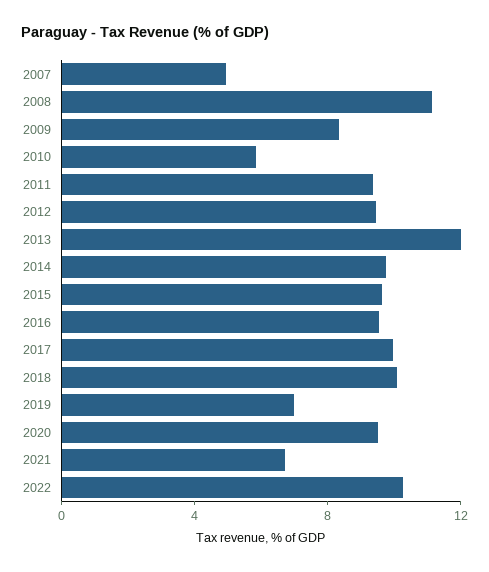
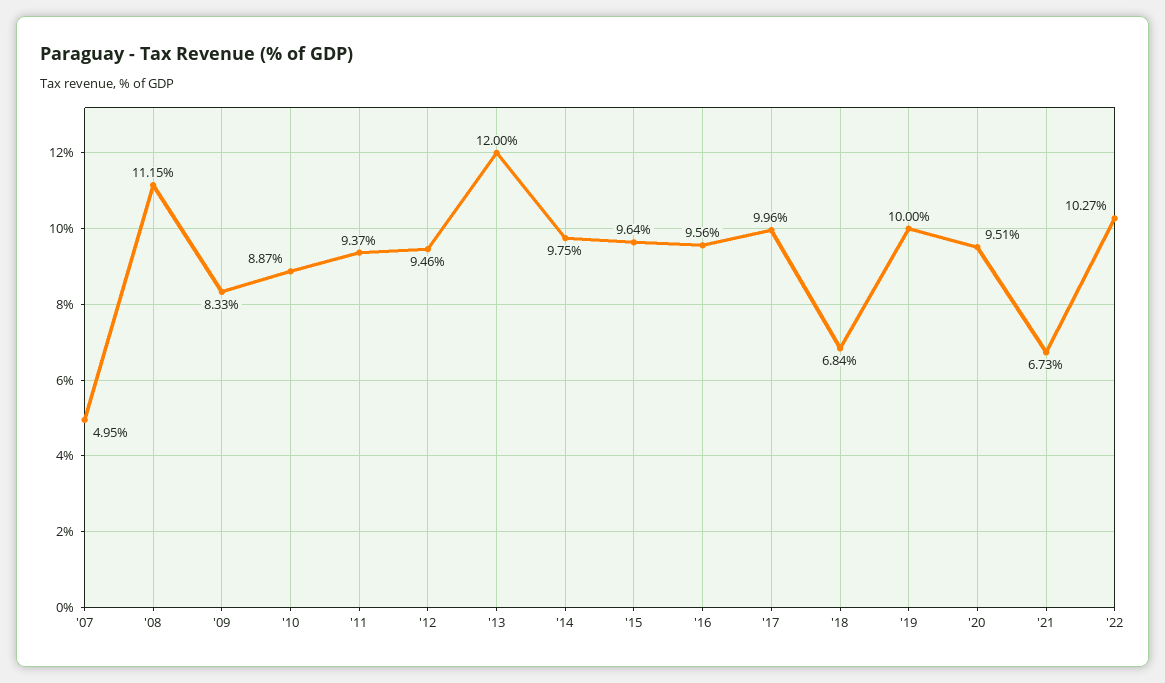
  {
    "2007": 4.95,
    "2008": 11.15,
    "2009": 8.33,
-   "2010": 6,
+   "2010": 8.87,
    "2011": 9.37,
    "2012": 9.46,
    "2013": 12,
    "2014": 9.75,
    "2015": 9.64,
    "2016": 9.56,
    "2017": 9.96,
-   "2018": 10,
+   "2018": 6.84,
-   "2019": 7,
+   "2019": 10,
    "2020": 9.51,
    "2021": 6.73,
    "2022": 10.27
  }

